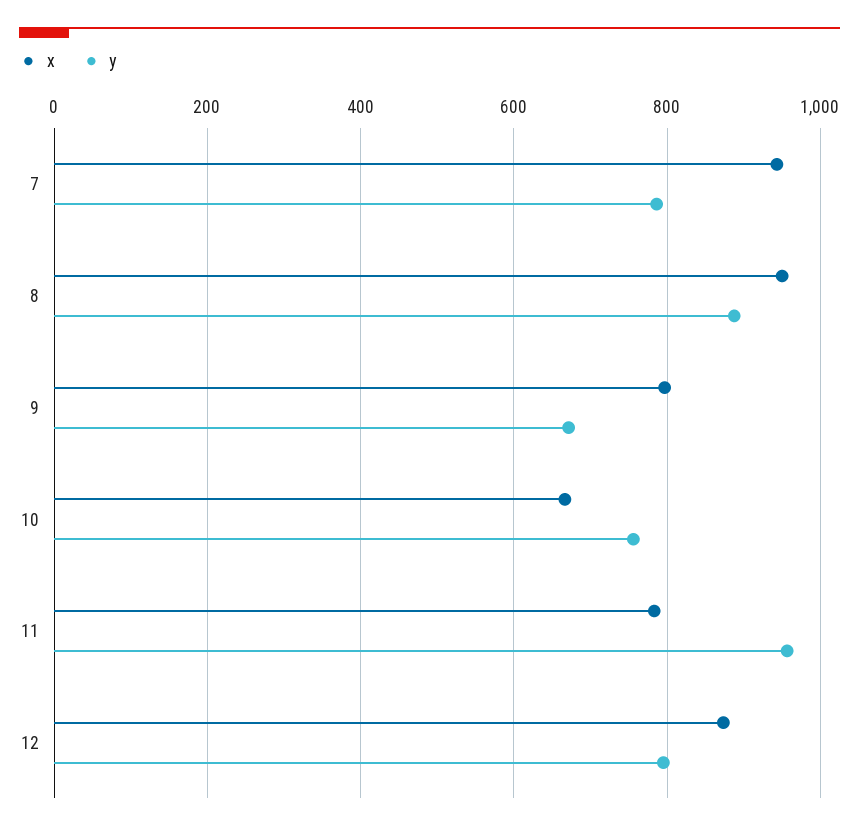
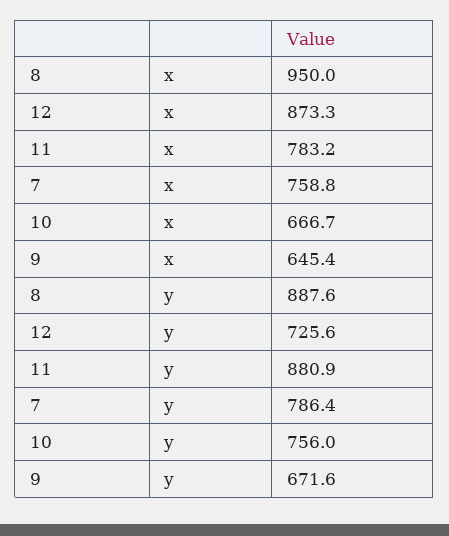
  {
    "x": {
-     "7": 940,
+     "7": 758.8,
      "8": 950,
-     "9": 800,
+     "9": 645.4,
      "10": 666.7,
      "11": 783.2,
      "12": 873.3
    },
    "y": {
      "7": 786.4,
      "8": 887.6,
      "9": 671.6,
      "10": 756,
-     "11": 960,
+     "11": 880.9,
-     "12": 800
+     "12": 725.6
    }
  }

